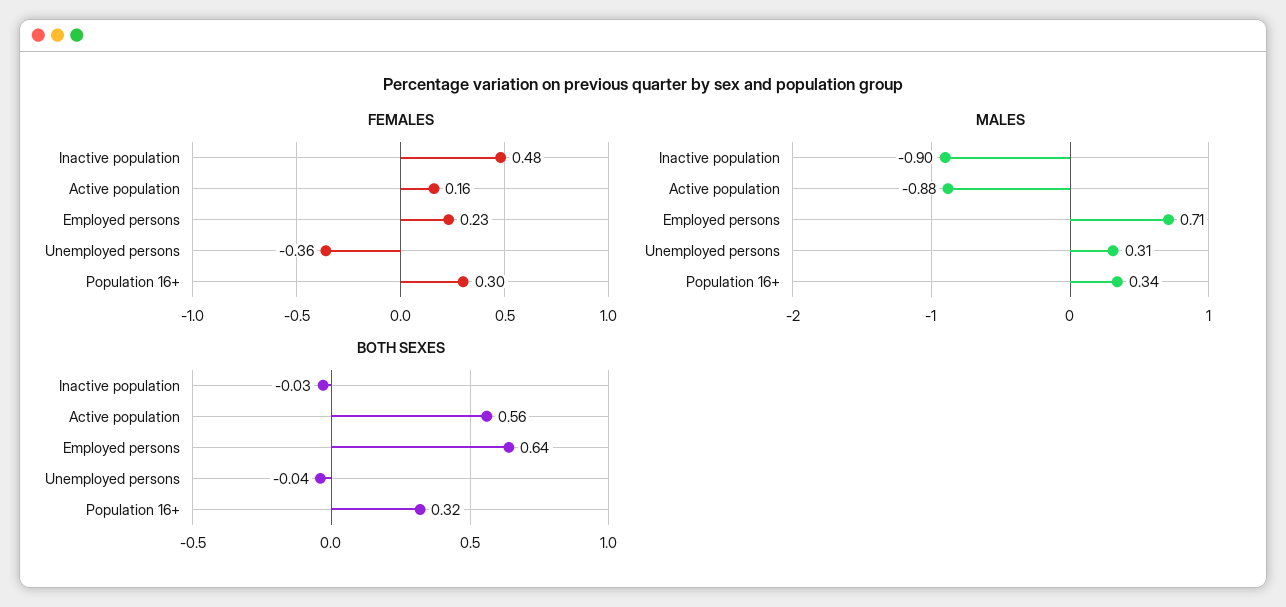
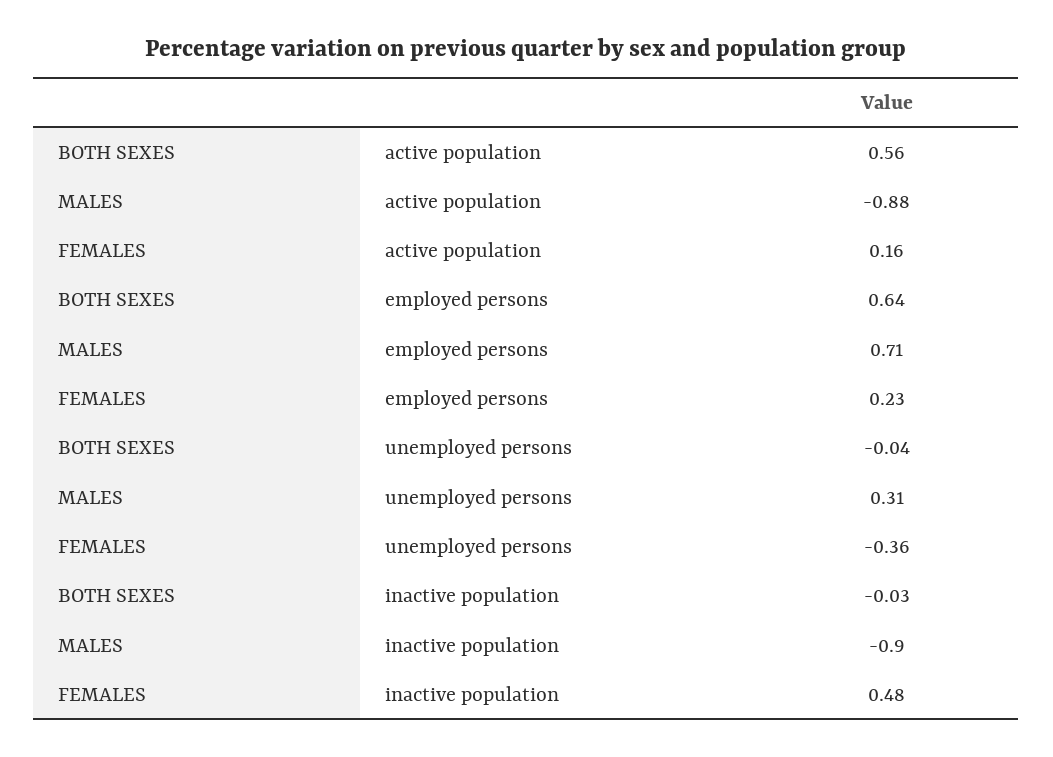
  {
    "FEMALES": {
      "Inactive population": 0.48,
      "Active population": 0.16,
      "Employed persons": 0.23,
-     "Unemployed persons": -0.36,
+     "Unemployed persons": -0.36
-     "Population 16+": 0.3
    },
    "MALES": {
      "Inactive population": -0.9,
      "Active population": -0.88,
      "Employed persons": 0.71,
-     "Unemployed persons": 0.31,
+     "Unemployed persons": 0.31
-     "Population 16+": 0.34
    },
    "BOTH SEXES": {
      "Inactive population": -0.03,
      "Active population": 0.56,
      "Employed persons": 0.64,
-     "Unemployed persons": -0.04,
+     "Unemployed persons": -0.04
-     "Population 16+": 0.32
    }
  }

